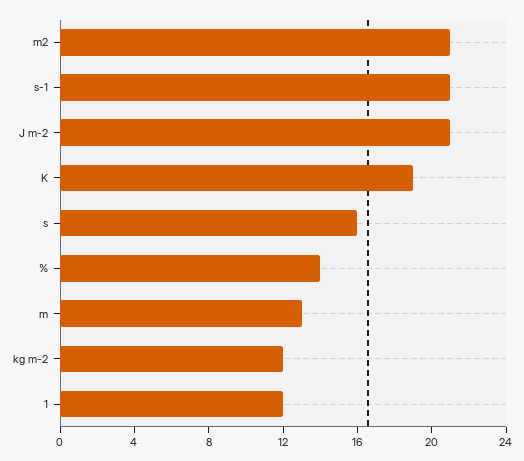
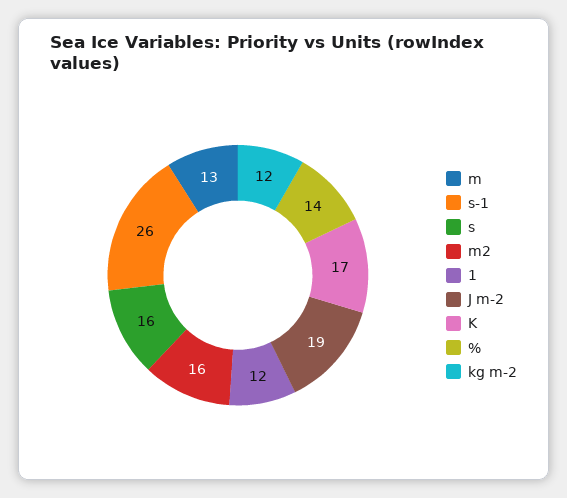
  {
-   "m2": 21,
+   "m2": 16,
-   "s-1": 21,
+   "s-1": 26,
-   "J m-2": 21,
+   "J m-2": 19,
-   "K": 19,
+   "K": 17,
    "s": 16,
    "%": 14,
    "m": 13,
    "kg m-2": 12,
    "1": 12
  }

